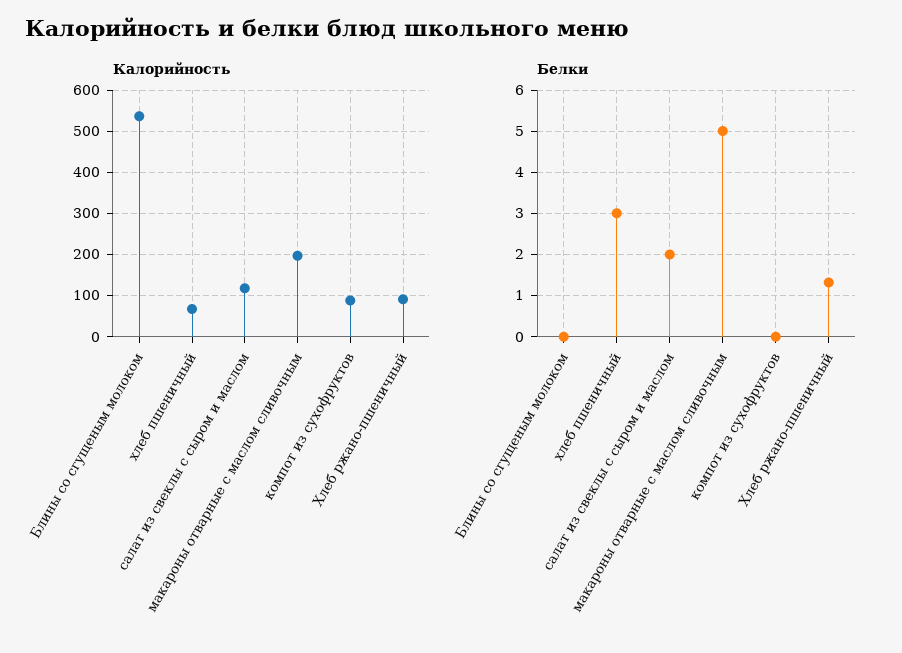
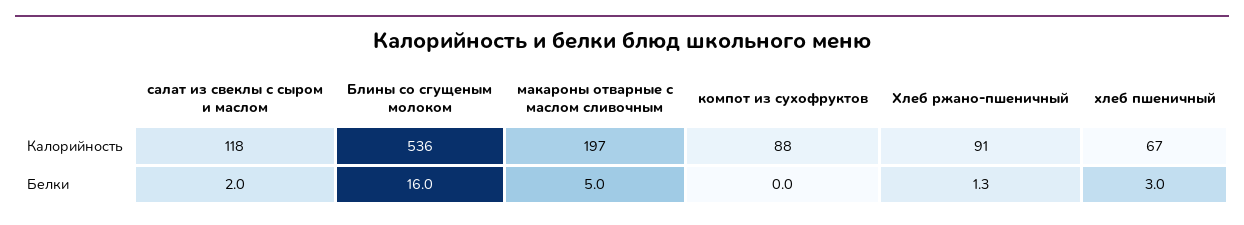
  {
    "Калорийность": {
      "Блины со сгущеным молоком": 536,
      "хлеб пшеничный": 67,
      "салат из свеклы с сыром и маслом": 118,
      "макароны отварные с маслом сливочным": 197,
      "компот из сухофруктов": 88,
      "Хлеб ржано-пшеничный": 91
    },
    "Белки": {
-     "Блины со сгущеным молоком": 0,
+     "Блины со сгущеным молоком": 16,
      "хлеб пшеничный": 3,
      "салат из свеклы с сыром и маслом": 2,
      "макароны отварные с маслом сливочным": 5,
      "компот из сухофруктов": 0,
      "Хлеб ржано-пшеничный": 1.3
    }
  }

